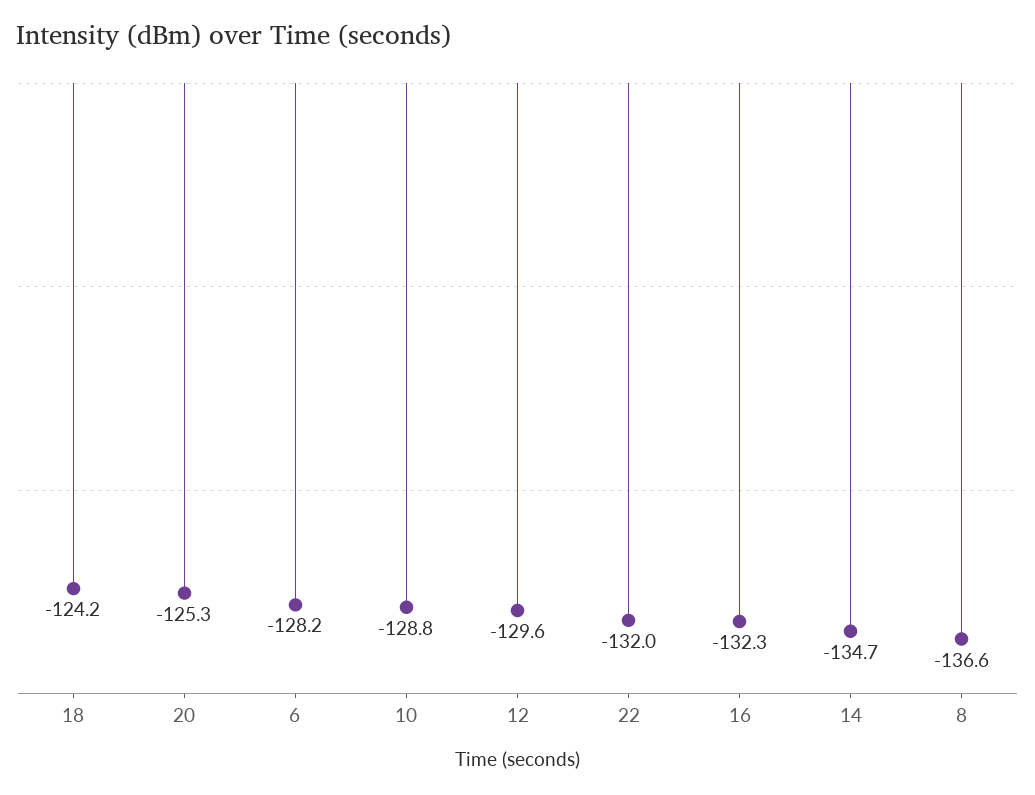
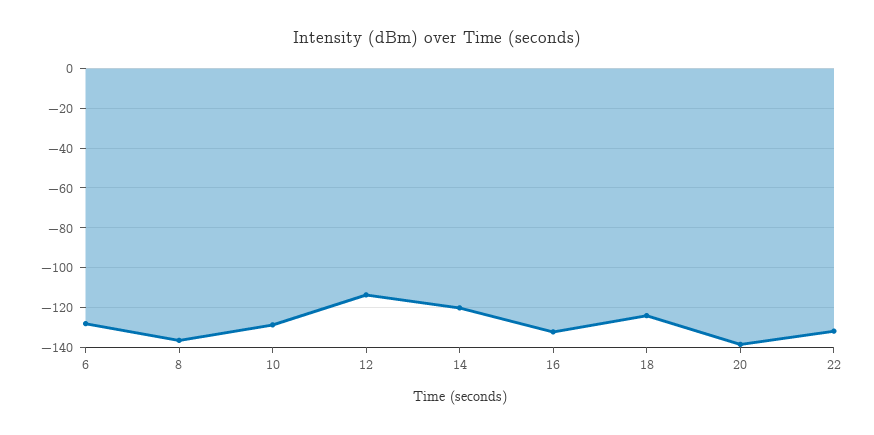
  {
    "18": -124.2,
-   "20": -125.3,
+   "20": -140,
    "6": -128.2,
    "10": -128.8,
-   "12": -129.6,
+   "12": -115,
    "22": -132,
    "16": -132.3,
-   "14": -134.7,
+   "14": -120,
    "8": -136.6
  }

